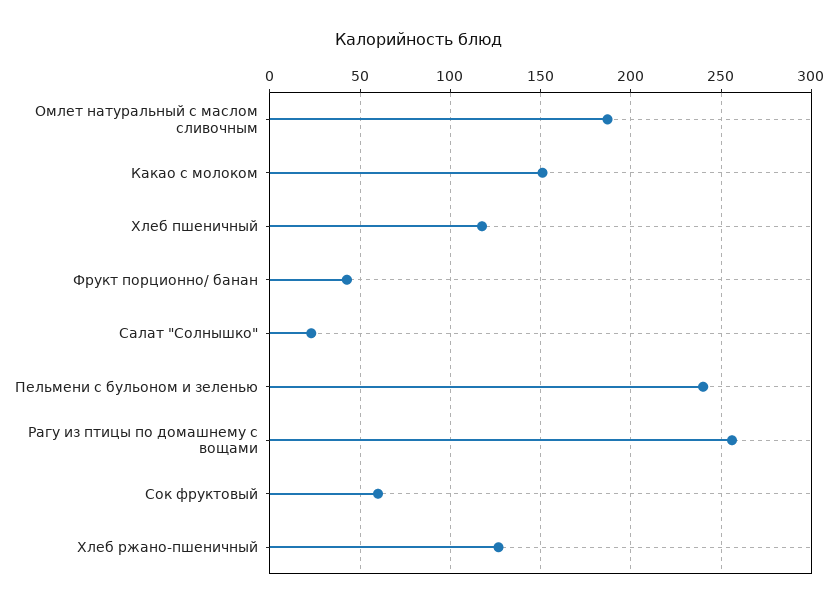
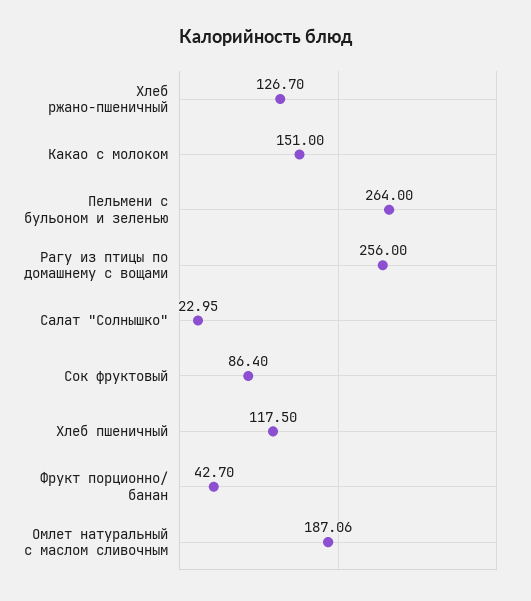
  {
    "Омлет натуральный с маслом сливочным": 187.06,
    "Какао с молоком": 151,
    "Хлеб пшеничный": 117.5,
    "Фрукт порционно/ банан": 42.7,
    "Салат \"Солнышко\"": 22.95,
-   "Пельмени с бульоном и зеленью": 240,
+   "Пельмени с бульоном и зеленью": 264,
    "Рагу из птицы по домашнему с вощами": 256,
-   "Сок фруктовый": 60,
+   "Сок фруктовый": 86.4,
    "Хлеб ржано-пшеничный": 126.7
  }

